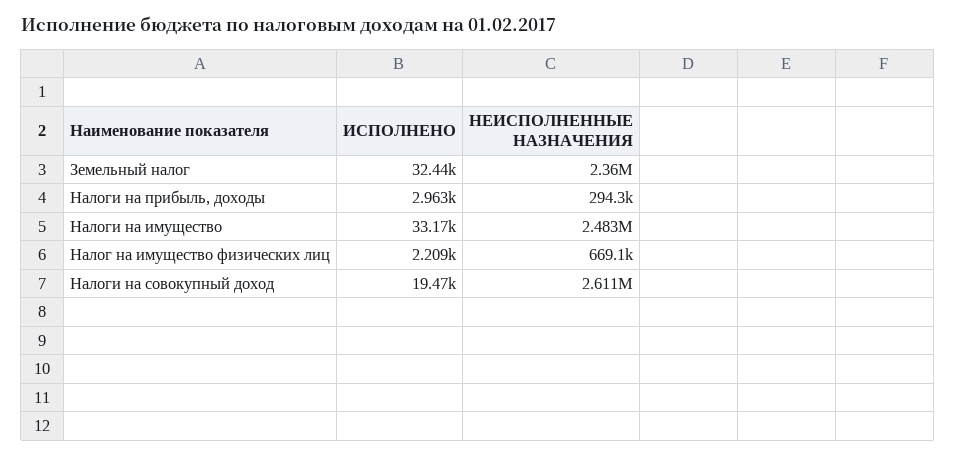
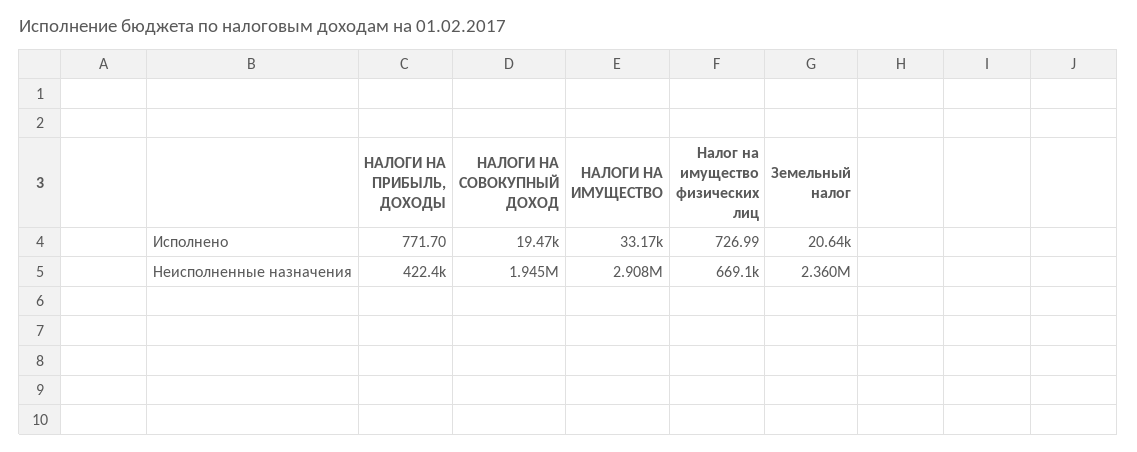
  {
    "ИСПОЛНЕНО": {
-     "Земельный налог": 32440,
+     "Земельный налог": 20640,
-     "Налоги на прибыль, доходы": 2963,
+     "Налоги на прибыль, доходы": 771.7,
      "Налоги на имущество": 33170,
-     "Налог на имущество физических лиц": 2209,
+     "Налог на имущество физических лиц": 726.99,
      "Налоги на совокупный доход": 19470
    },
    "НЕИСПОЛНЕННЫЕ НАЗНАЧЕНИЯ": {
      "Земельный налог": 2360000,
-     "Налоги на прибыль, доходы": 294300,
+     "Налоги на прибыль, доходы": 422400,
-     "Налоги на имущество": 2483000,
+     "Налоги на имущество": 2908000,
      "Налог на имущество физических лиц": 669100,
-     "Налоги на совокупный доход": 2611000
+     "Налоги на совокупный доход": 1945000
    }
  }

